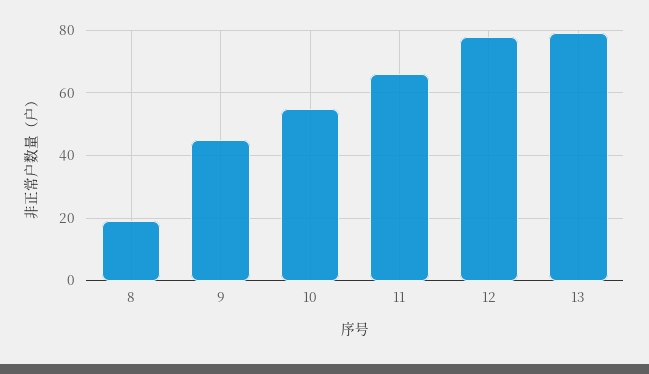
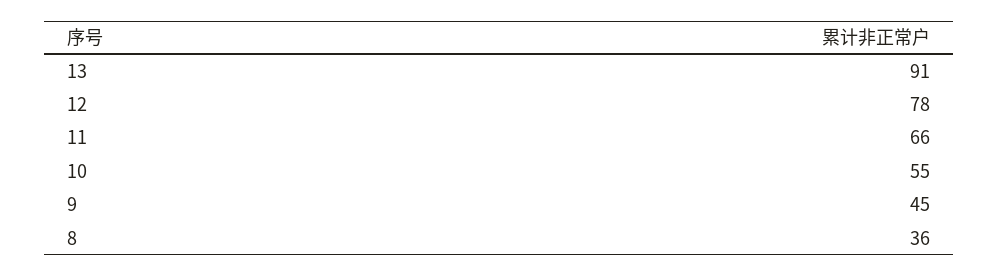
  {
-   "8": 20,
+   "8": 36,
    "9": 45,
    "10": 55,
    "11": 66,
    "12": 78,
-   "13": 80
+   "13": 91
  }

